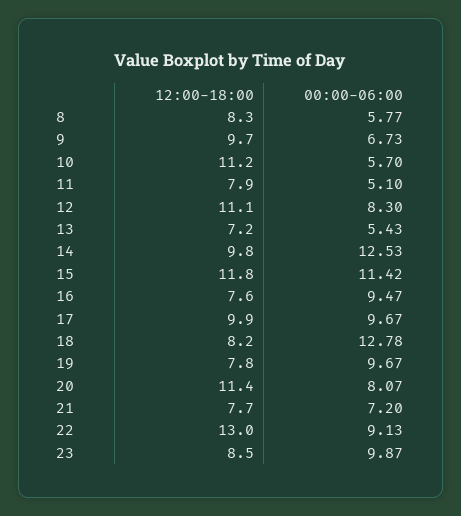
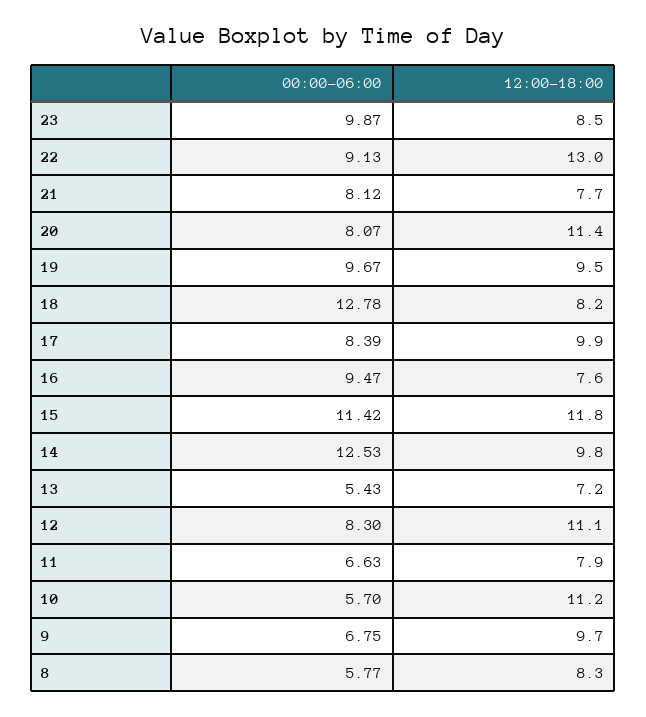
  {
    "12:00-18:00": {
      "8": 8.3,
      "9": 9.7,
      "10": 11.2,
      "11": 7.9,
      "12": 11.1,
      "13": 7.2,
      "14": 9.8,
      "15": 11.8,
      "16": 7.6,
      "17": 9.9,
      "18": 8.2,
-     "19": 7.8,
+     "19": 9.5,
      "20": 11.4,
      "21": 7.7,
      "22": 13,
      "23": 8.5
    },
    "00:00-06:00": {
      "8": 5.77,
-     "9": 6.73,
+     "9": 6.75,
      "10": 5.7,
-     "11": 5.1,
+     "11": 6.63,
      "12": 8.3,
      "13": 5.43,
      "14": 12.53,
      "15": 11.42,
      "16": 9.47,
-     "17": 9.67,
+     "17": 8.39,
      "18": 12.78,
      "19": 9.67,
      "20": 8.07,
-     "21": 7.2,
+     "21": 8.12,
      "22": 9.13,
      "23": 9.87
    }
  }

